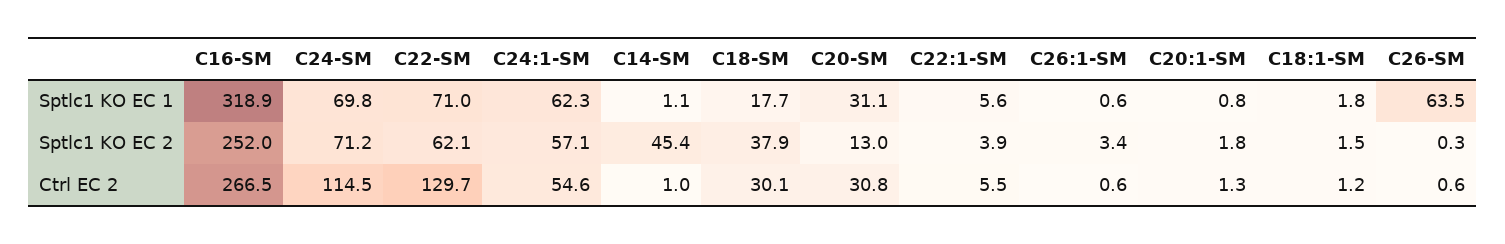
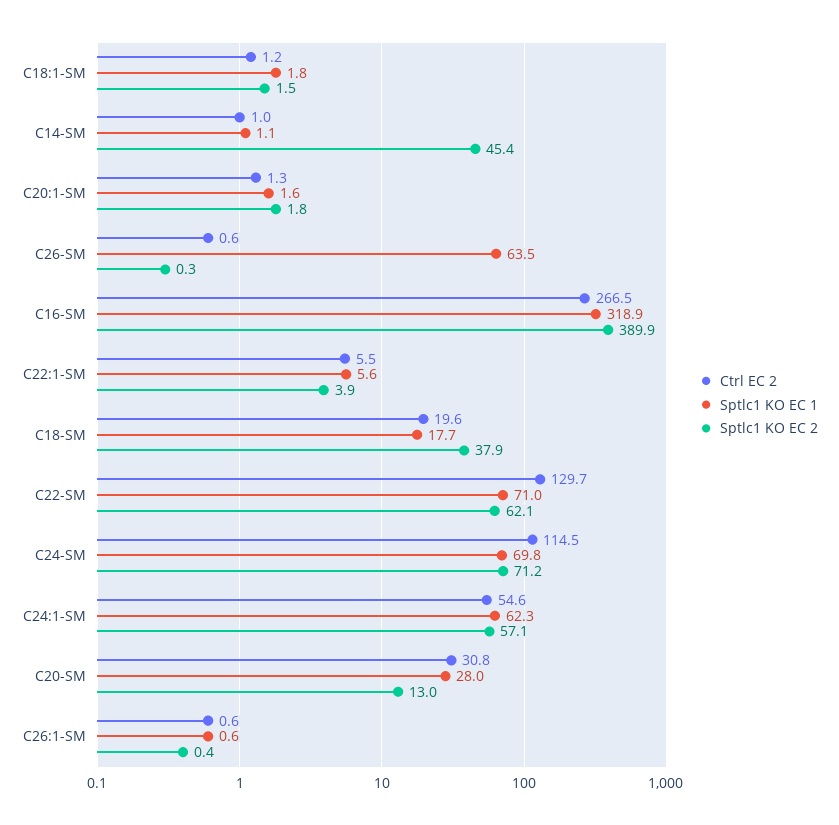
  {
    "Sptlc1 KO EC 1": {
      "C16-SM": 318.9,
      "C24-SM": 69.8,
      "C22-SM": 71,
      "C24:1-SM": 62.3,
      "C14-SM": 1.1,
      "C18-SM": 17.7,
-     "C20-SM": 31.1,
+     "C20-SM": 28,
      "C22:1-SM": 5.6,
      "C26:1-SM": 0.6,
-     "C20:1-SM": 0.8,
+     "C20:1-SM": 1.6,
      "C18:1-SM": 1.8,
      "C26-SM": 63.5
    },
    "Sptlc1 KO EC 2": {
-     "C16-SM": 252,
+     "C16-SM": 389.9,
      "C24-SM": 71.2,
      "C22-SM": 62.1,
      "C24:1-SM": 57.1,
      "C14-SM": 45.4,
      "C18-SM": 37.9,
      "C20-SM": 13,
      "C22:1-SM": 3.9,
-     "C26:1-SM": 3.4,
+     "C26:1-SM": 0.4,
      "C20:1-SM": 1.8,
      "C18:1-SM": 1.5,
      "C26-SM": 0.3
    },
    "Ctrl EC 2": {
      "C16-SM": 266.5,
      "C24-SM": 114.5,
      "C22-SM": 129.7,
      "C24:1-SM": 54.6,
      "C14-SM": 1,
-     "C18-SM": 30.1,
+     "C18-SM": 19.6,
      "C20-SM": 30.8,
      "C22:1-SM": 5.5,
      "C26:1-SM": 0.6,
      "C20:1-SM": 1.3,
      "C18:1-SM": 1.2,
      "C26-SM": 0.6
    }
  }

